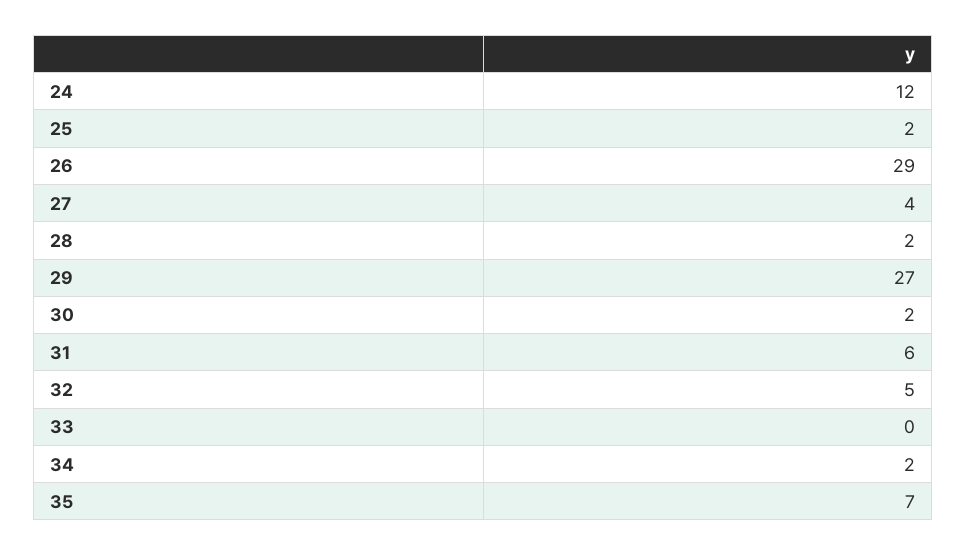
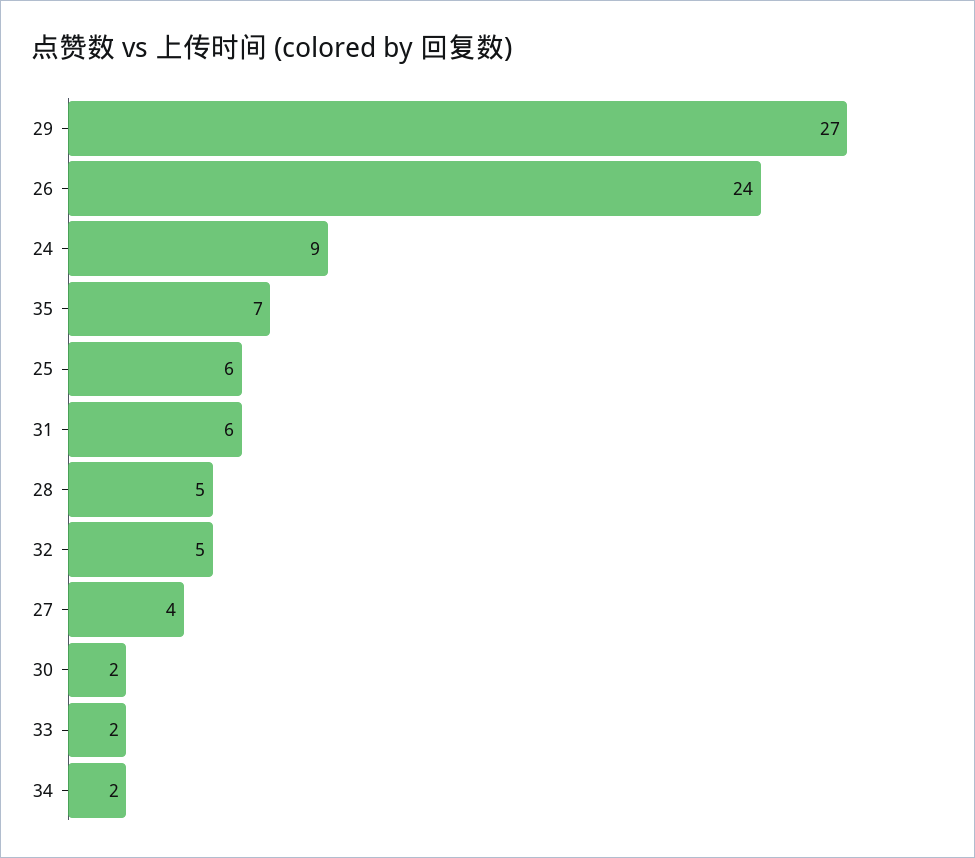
  {
-   "24": 12,
+   "24": 9,
-   "25": 2,
+   "25": 6,
-   "26": 29,
+   "26": 24,
    "27": 4,
-   "28": 2,
+   "28": 5,
    "29": 27,
    "30": 2,
    "31": 6,
    "32": 5,
-   "33": 0,
+   "33": 2,
    "34": 2,
    "35": 7
  }

